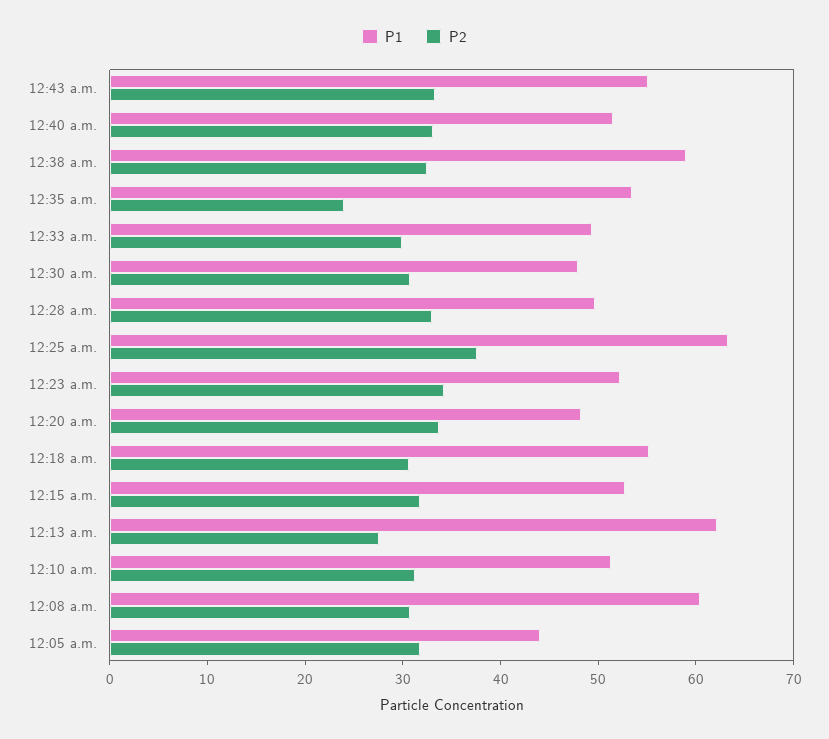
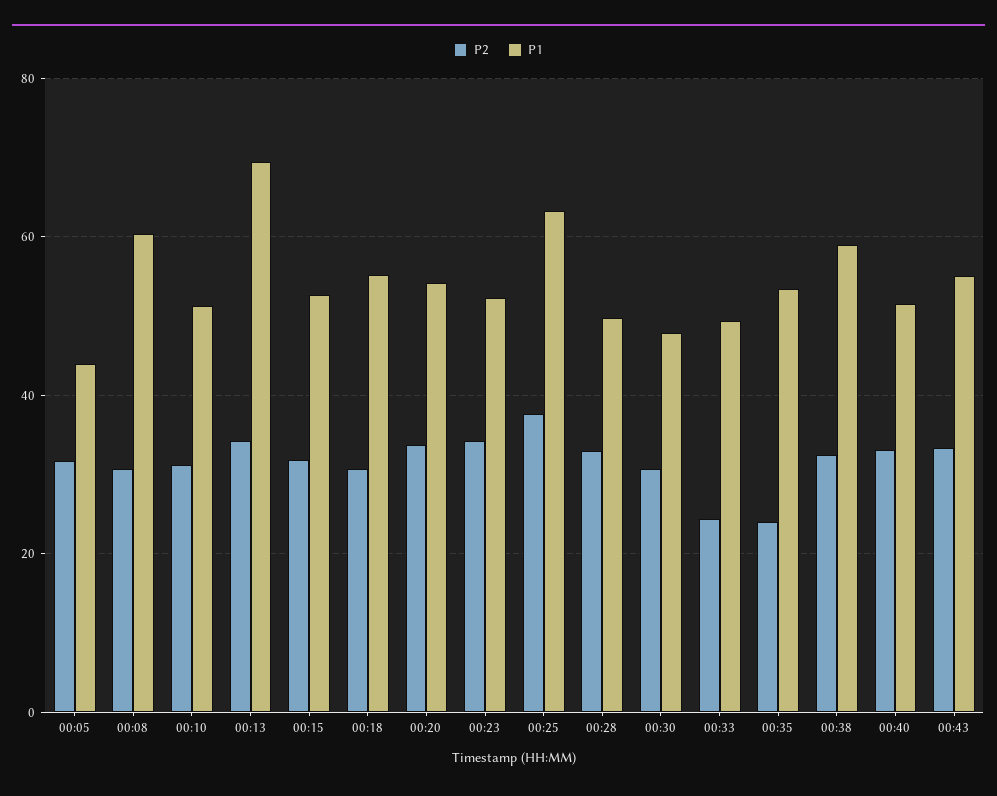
  {
    "P1": {
      "12:43 a.m.": 56,
      "12:40 a.m.": 52,
      "12:38 a.m.": 60,
      "12:35 a.m.": 54,
      "12:33 a.m.": 50,
      "12:30 a.m.": 48,
      "12:28 a.m.": 50,
      "12:25 a.m.": 64,
      "12:23 a.m.": 52,
-     "12:20 a.m.": 48,
+     "12:20 a.m.": 54,
      "12:18 a.m.": 56,
      "12:15 a.m.": 52,
-     "12:13 a.m.": 62,
+     "12:13 a.m.": 70,
      "12:10 a.m.": 52,
      "12:08 a.m.": 60,
      "12:05 a.m.": 44
    },
    "P2": {
      "12:43 a.m.": 34,
      "12:40 a.m.": 34,
      "12:38 a.m.": 32,
      "12:35 a.m.": 24,
-     "12:33 a.m.": 30,
+     "12:33 a.m.": 24,
      "12:30 a.m.": 30,
      "12:28 a.m.": 32,
      "12:25 a.m.": 38,
      "12:23 a.m.": 34,
      "12:20 a.m.": 34,
      "12:18 a.m.": 30,
      "12:15 a.m.": 32,
-     "12:13 a.m.": 28,
+     "12:13 a.m.": 34,
      "12:10 a.m.": 32,
      "12:08 a.m.": 30,
      "12:05 a.m.": 32
    }
  }

